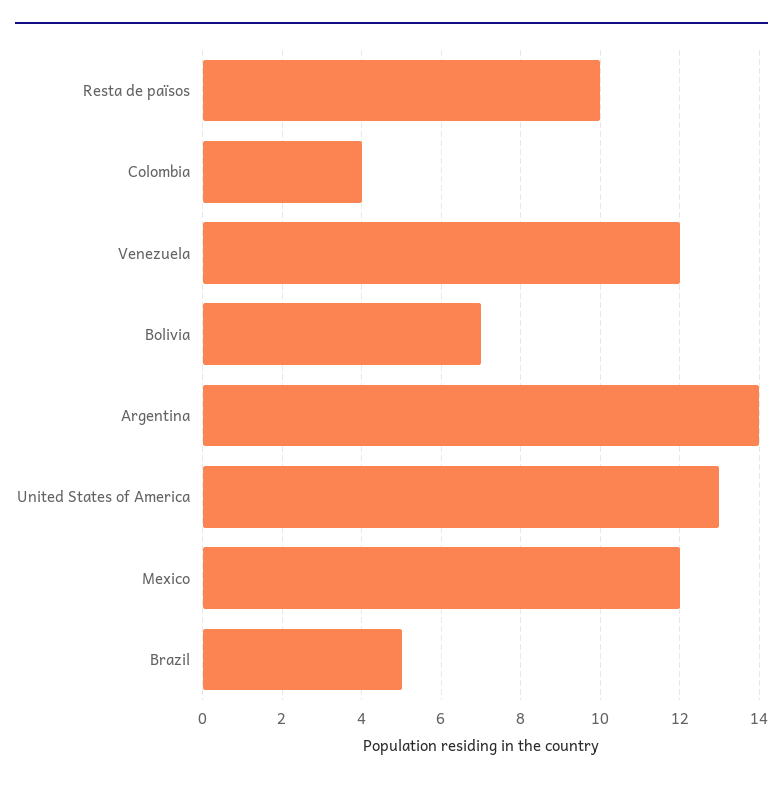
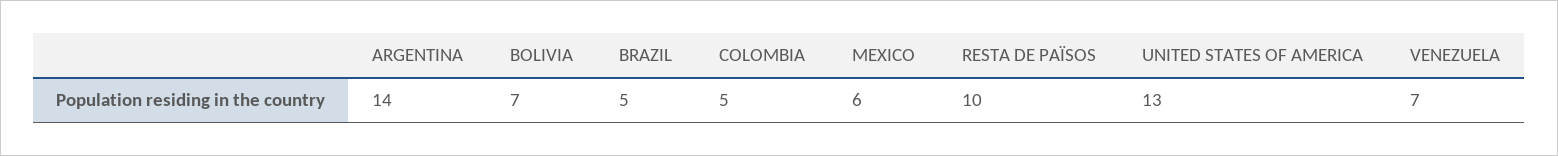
  {
    "Resta de països": 10,
-   "Colombia": 4,
+   "Colombia": 5,
-   "Venezuela": 12,
+   "Venezuela": 7,
    "Bolivia": 7,
    "Argentina": 14,
    "United States of America": 13,
-   "Mexico": 12,
+   "Mexico": 6,
    "Brazil": 5
  }

